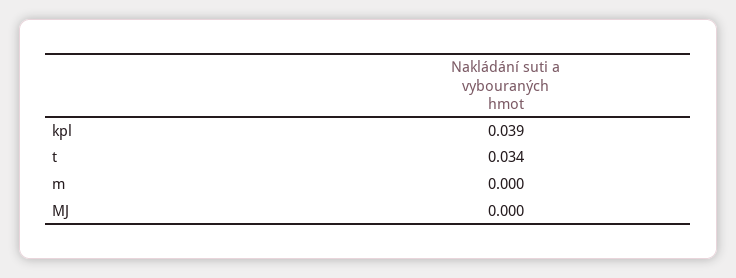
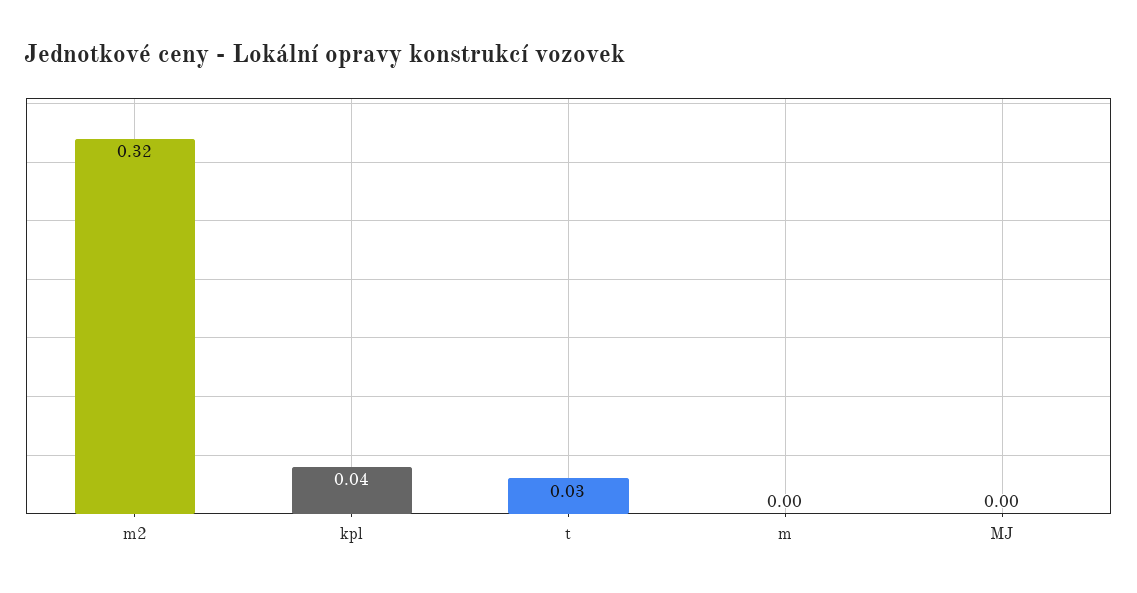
  {
    "kpl": 0.039,
    "t": 0.034,
    "m": 0,
-   "MJ": 0
+   "MJ": 0,
+   "m2": 0.32
  }

